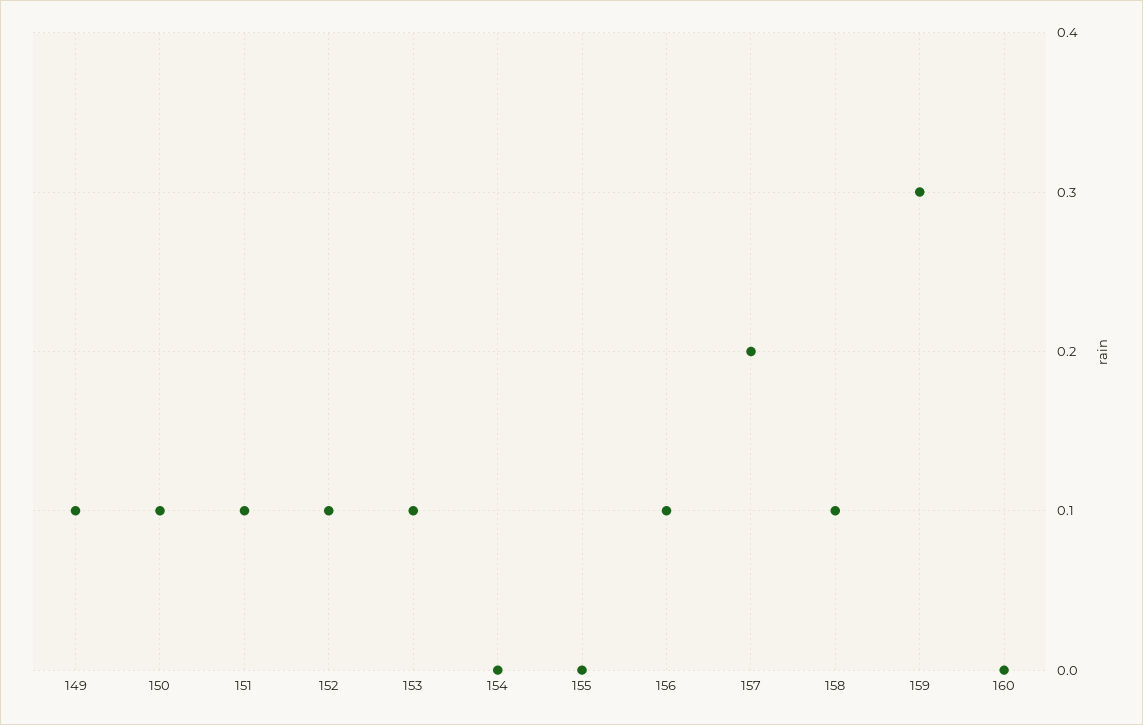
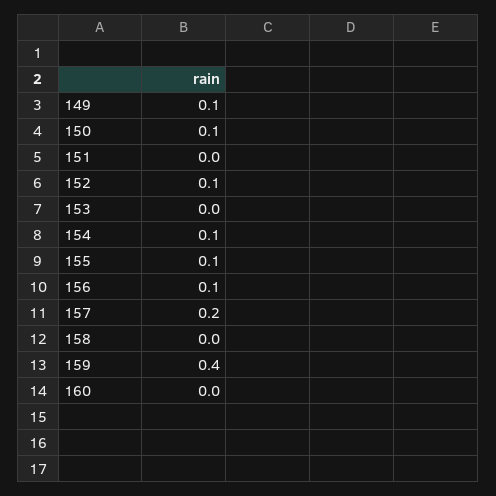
  {
    "149": 0.1,
    "150": 0.1,
-   "151": 0.1,
+   "151": 0,
    "152": 0.1,
-   "153": 0.1,
+   "153": 0,
-   "154": 0,
+   "154": 0.1,
-   "155": 0,
+   "155": 0.1,
    "156": 0.1,
    "157": 0.2,
-   "158": 0.1,
+   "158": 0,
-   "159": 0.3,
+   "159": 0.4,
    "160": 0
  }

